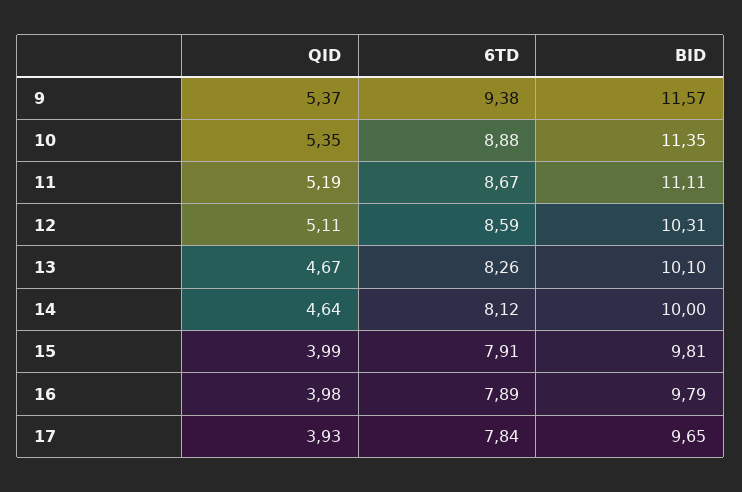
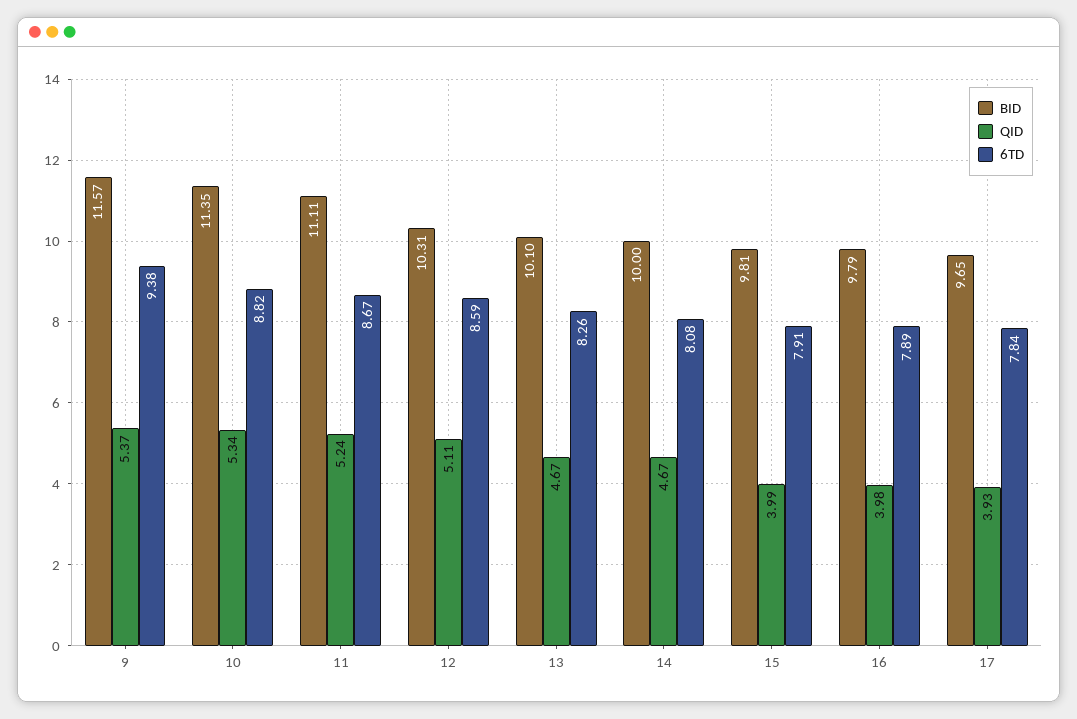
  {
    "QID": {
      "9": 5.37,
-     "10": 5.35,
+     "10": 5.34,
-     "11": 5.19,
+     "11": 5.24,
      "12": 5.11,
      "13": 4.67,
-     "14": 4.64,
+     "14": 4.67,
      "15": 3.99,
      "16": 3.98,
      "17": 3.93
    },
    "6TD": {
      "9": 9.38,
-     "10": 8.88,
+     "10": 8.82,
      "11": 8.67,
      "12": 8.59,
      "13": 8.26,
-     "14": 8.12,
+     "14": 8.08,
      "15": 7.91,
      "16": 7.89,
      "17": 7.84
    },
    "BID": {
      "9": 11.57,
      "10": 11.35,
      "11": 11.11,
      "12": 10.31,
      "13": 10.1,
      "14": 10,
      "15": 9.81,
      "16": 9.79,
      "17": 9.65
    }
  }

